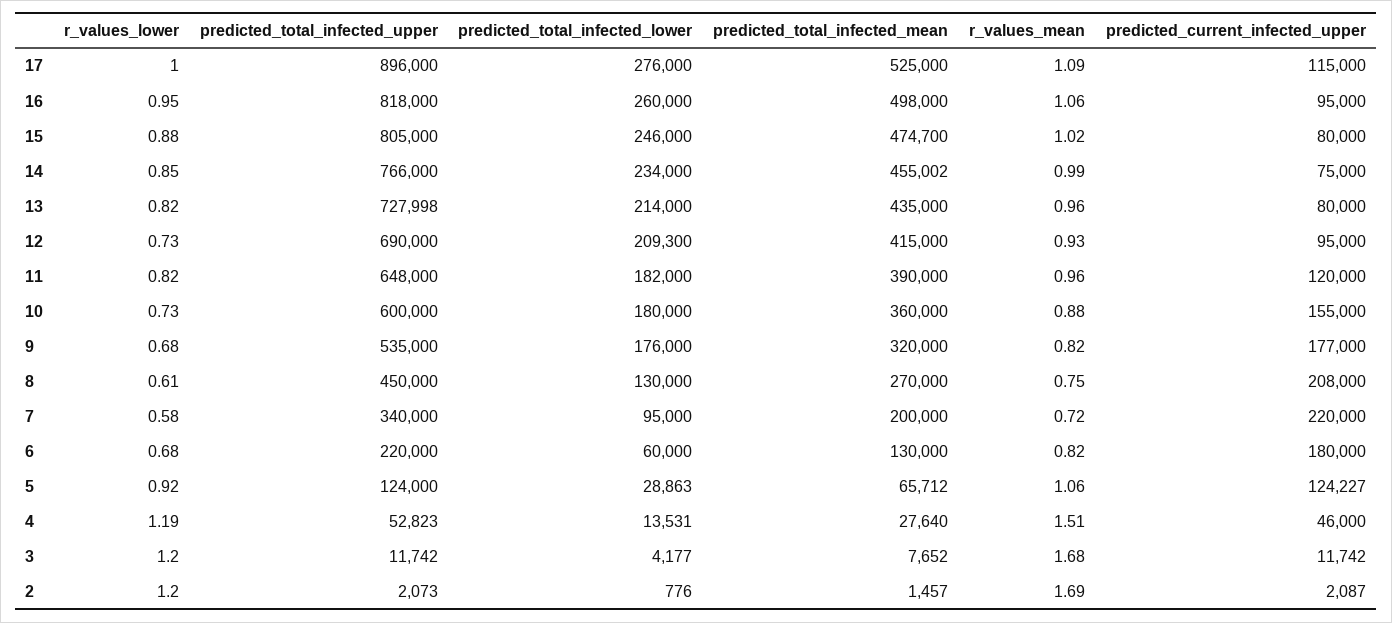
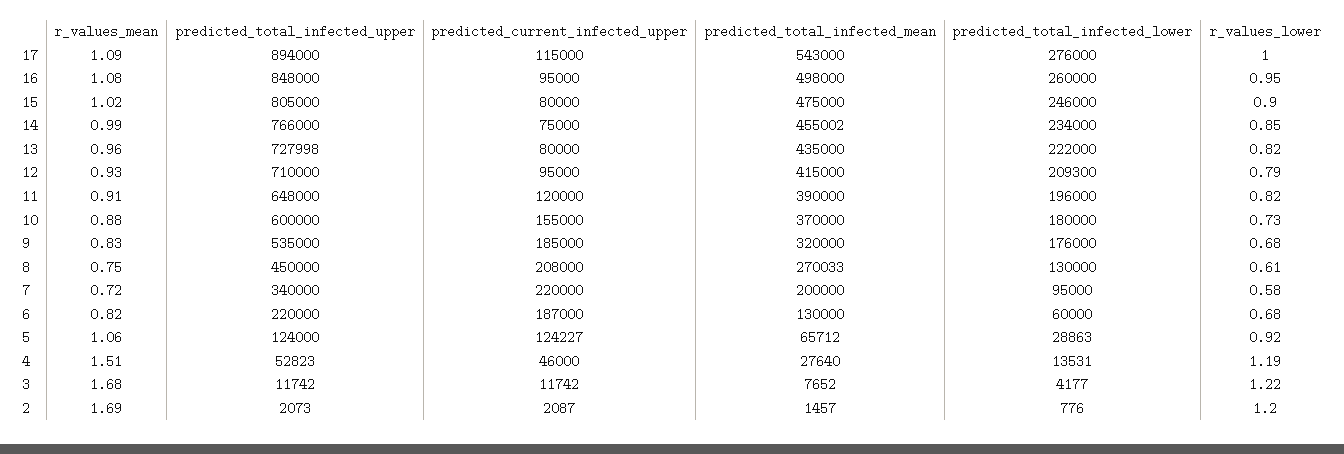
  {
    "r_values_lower": {
      "17": 1,
      "16": 0.95,
-     "15": 0.88,
+     "15": 0.9,
      "14": 0.85,
      "13": 0.82,
-     "12": 0.73,
+     "12": 0.79,
      "11": 0.82,
      "10": 0.73,
      "9": 0.68,
      "8": 0.61,
      "7": 0.58,
      "6": 0.68,
      "5": 0.92,
      "4": 1.19,
-     "3": 1.2,
+     "3": 1.22,
      "2": 1.2
    },
    "predicted_total_infected_upper": {
-     "17": 896000,
+     "17": 894000,
-     "16": 818000,
+     "16": 848000,
      "15": 805000,
      "14": 766000,
      "13": 727998,
-     "12": 690000,
+     "12": 710000,
      "11": 648000,
      "10": 600000,
      "9": 535000,
      "8": 450000,
      "7": 340000,
      "6": 220000,
      "5": 124000,
      "4": 52823,
      "3": 11742,
      "2": 2073
    },
    "predicted_total_infected_lower": {
      "17": 276000,
      "16": 260000,
      "15": 246000,
      "14": 234000,
-     "13": 214000,
+     "13": 222000,
      "12": 209300,
-     "11": 182000,
+     "11": 196000,
      "10": 180000,
      "9": 176000,
      "8": 130000,
      "7": 95000,
      "6": 60000,
      "5": 28863,
      "4": 13531,
      "3": 4177,
      "2": 776
    },
    "predicted_total_infected_mean": {
-     "17": 525000,
+     "17": 543000,
      "16": 498000,
-     "15": 474700,
+     "15": 475000,
      "14": 455002,
      "13": 435000,
      "12": 415000,
      "11": 390000,
-     "10": 360000,
+     "10": 370000,
      "9": 320000,
-     "8": 270000,
+     "8": 270033,
      "7": 200000,
      "6": 130000,
      "5": 65712,
      "4": 27640,
      "3": 7652,
      "2": 1457
    },
    "r_values_mean": {
      "17": 1.09,
-     "16": 1.06,
+     "16": 1.08,
      "15": 1.02,
      "14": 0.99,
      "13": 0.96,
      "12": 0.93,
-     "11": 0.96,
+     "11": 0.91,
      "10": 0.88,
-     "9": 0.82,
+     "9": 0.83,
      "8": 0.75,
      "7": 0.72,
      "6": 0.82,
      "5": 1.06,
      "4": 1.51,
      "3": 1.68,
      "2": 1.69
    },
    "predicted_current_infected_upper": {
      "17": 115000,
      "16": 95000,
      "15": 80000,
      "14": 75000,
      "13": 80000,
      "12": 95000,
      "11": 120000,
      "10": 155000,
-     "9": 177000,
+     "9": 185000,
      "8": 208000,
      "7": 220000,
-     "6": 180000,
+     "6": 187000,
      "5": 124227,
      "4": 46000,
      "3": 11742,
      "2": 2087
    }
  }

